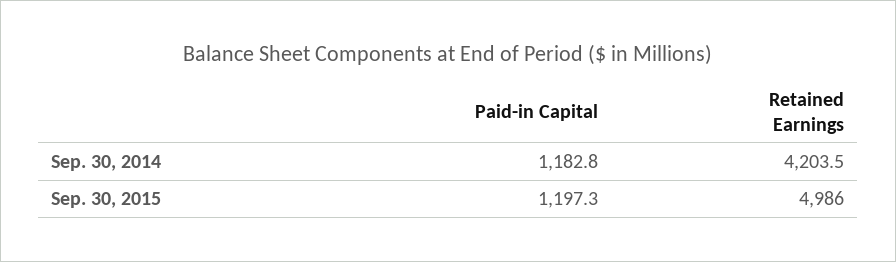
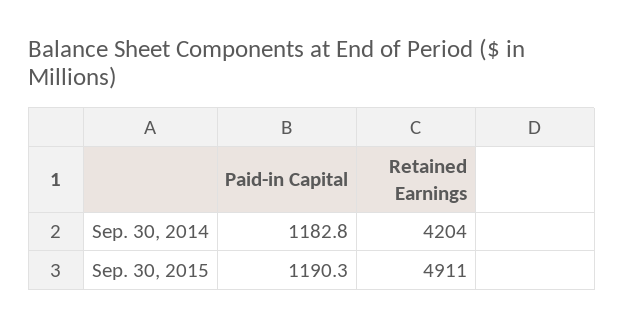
  {
    "Paid-in Capital": {
      "Sep. 30, 2014": 1182.8,
-     "Sep. 30, 2015": 1197.3
+     "Sep. 30, 2015": 1190.3
    },
    "Retained Earnings": {
      "Sep. 30, 2014": 4203.5,
-     "Sep. 30, 2015": 4986
+     "Sep. 30, 2015": 4911
    }
  }

